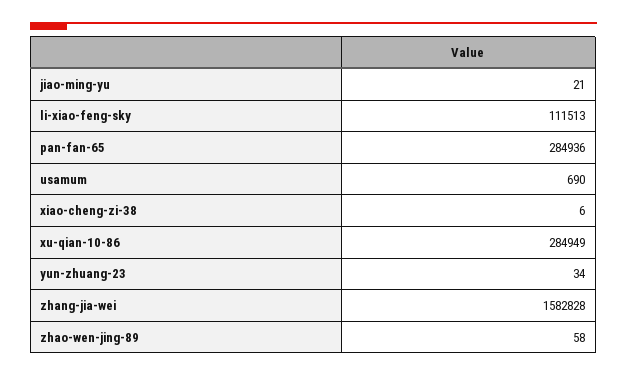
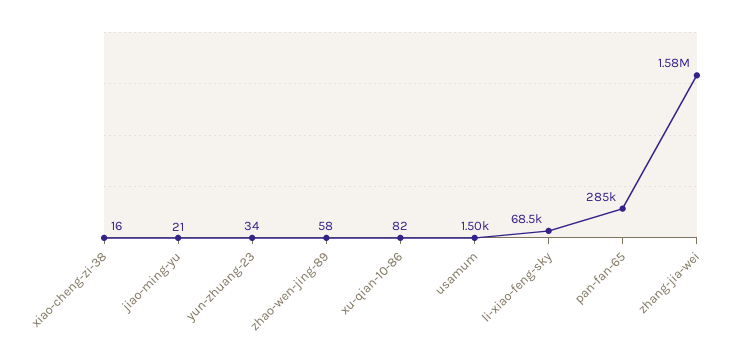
  {
    "jiao-ming-yu": 21,
-   "li-xiao-feng-sky": 111513,
+   "li-xiao-feng-sky": 68500,
    "pan-fan-65": 284936,
-   "usamum": 690,
+   "usamum": 1500,
-   "xiao-cheng-zi-38": 6,
+   "xiao-cheng-zi-38": 16,
-   "xu-qian-10-86": 284949,
+   "xu-qian-10-86": 82,
    "yun-zhuang-23": 34,
    "zhang-jia-wei": 1582828,
    "zhao-wen-jing-89": 58
  }

